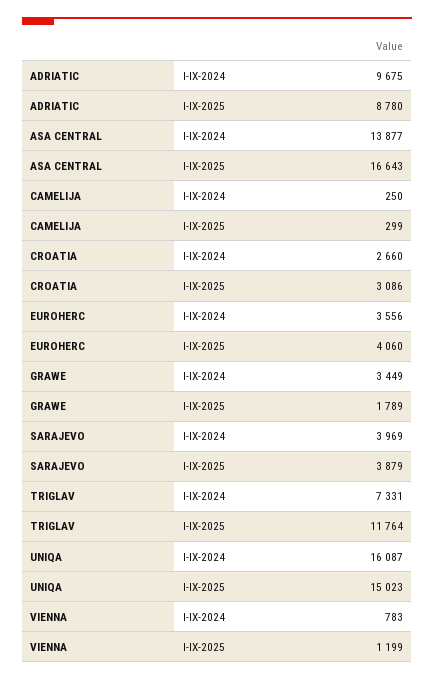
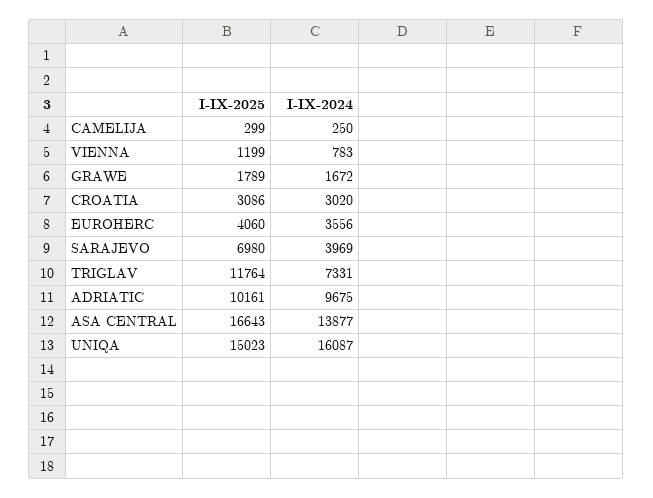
  {
    "ADRIATIC": {
      "I-IX-2024": 9675,
-     "I-IX-2025": 8780
+     "I-IX-2025": 10161
    },
    "ASA CENTRAL": {
      "I-IX-2024": 13877,
      "I-IX-2025": 16643
    },
    "CAMELIJA": {
      "I-IX-2024": 250,
      "I-IX-2025": 299
    },
    "CROATIA": {
-     "I-IX-2024": 2660,
+     "I-IX-2024": 3020,
      "I-IX-2025": 3086
    },
    "EUROHERC": {
      "I-IX-2024": 3556,
      "I-IX-2025": 4060
    },
    "GRAWE": {
-     "I-IX-2024": 3449,
+     "I-IX-2024": 1672,
      "I-IX-2025": 1789
    },
    "SARAJEVO": {
      "I-IX-2024": 3969,
-     "I-IX-2025": 3879
+     "I-IX-2025": 6980
    },
    "TRIGLAV": {
      "I-IX-2024": 7331,
      "I-IX-2025": 11764
    },
    "UNIQA": {
      "I-IX-2024": 16087,
      "I-IX-2025": 15023
    },
    "VIENNA": {
      "I-IX-2024": 783,
      "I-IX-2025": 1199
    }
  }

